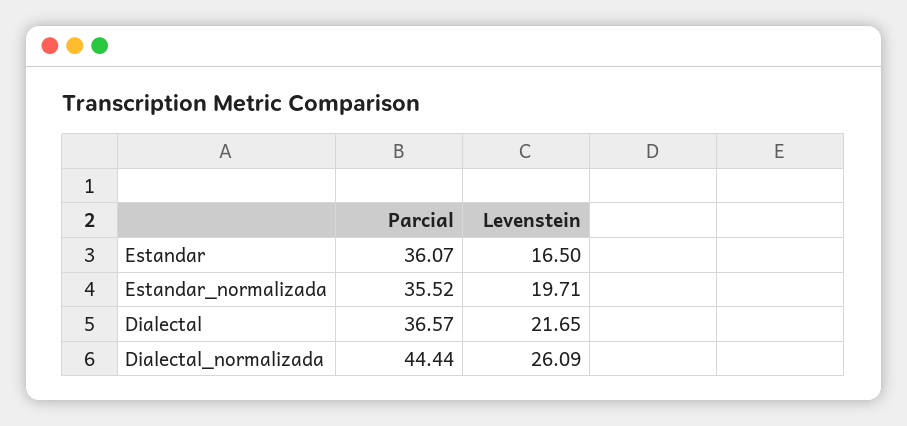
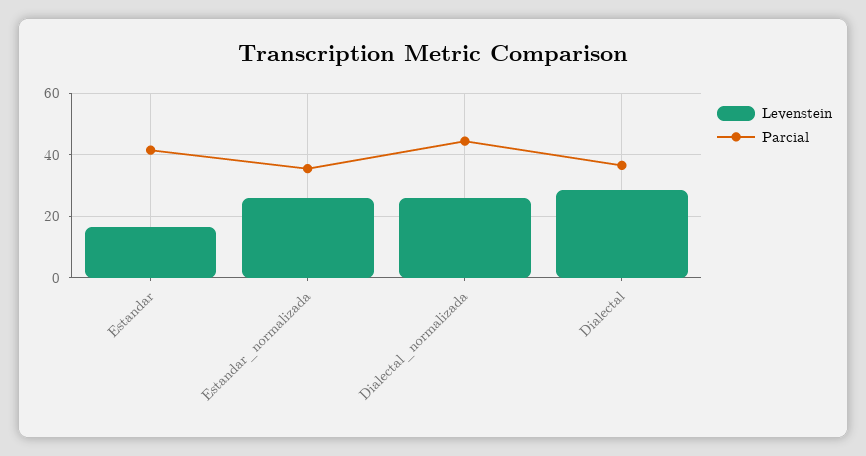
  {
    "Parcial": {
-     "Estandar": 36.07,
+     "Estandar": 42,
      "Estandar_normalizada": 35.52,
      "Dialectal": 36.57,
      "Dialectal_normalizada": 44.44
    },
    "Levenstein": {
      "Estandar": 16.5,
-     "Estandar_normalizada": 19.71,
+     "Estandar_normalizada": 26,
-     "Dialectal": 21.65,
+     "Dialectal": 28,
      "Dialectal_normalizada": 26.09
    }
  }

